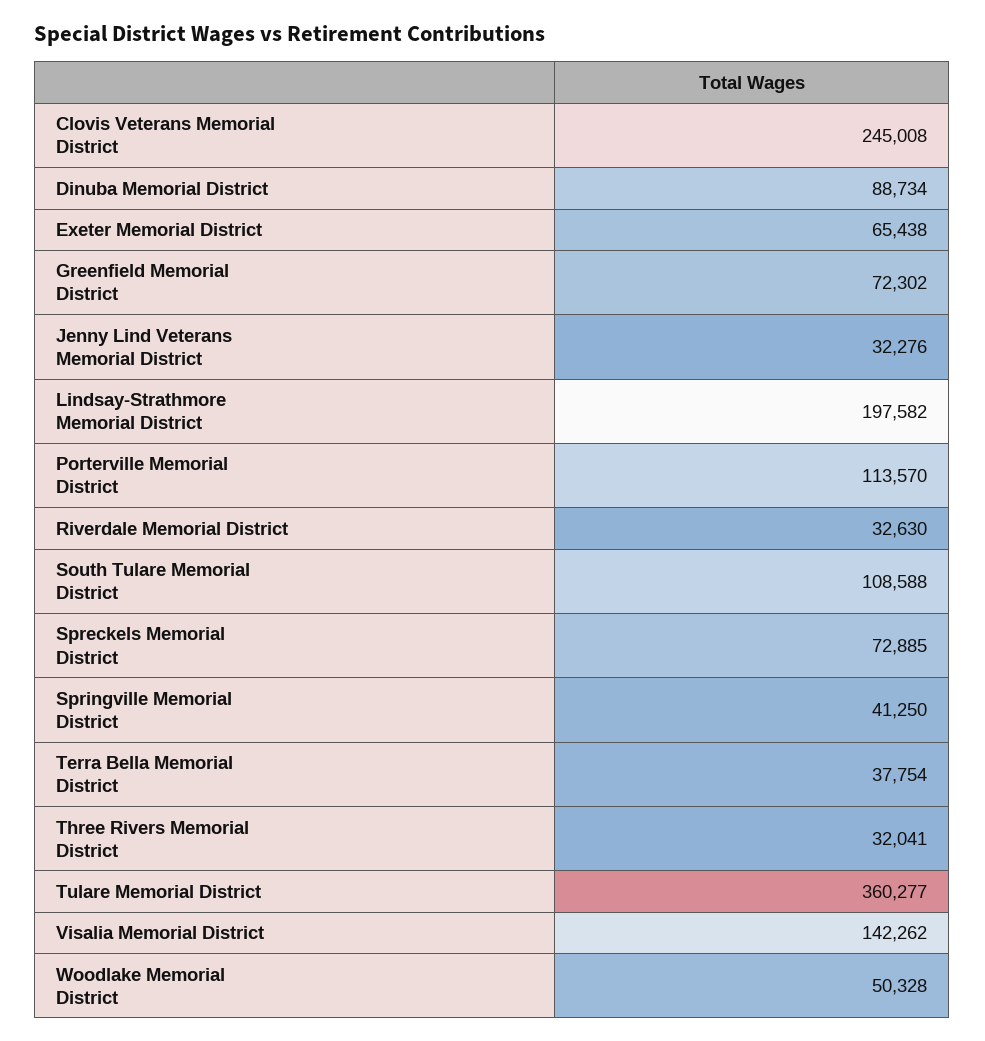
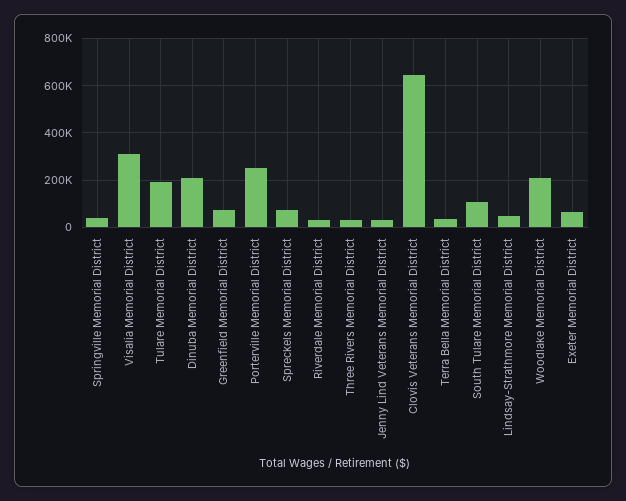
  {
-   "Clovis Veterans Memorial District": 245008,
+   "Clovis Veterans Memorial District": 650000,
-   "Dinuba Memorial District": 88734,
+   "Dinuba Memorial District": 200000,
    "Exeter Memorial District": 65438,
    "Greenfield Memorial District": 72302,
    "Jenny Lind Veterans Memorial District": 32276,
-   "Lindsay-Strathmore Memorial District": 197582,
+   "Lindsay-Strathmore Memorial District": 50000,
-   "Porterville Memorial District": 113570,
+   "Porterville Memorial District": 250000,
    "Riverdale Memorial District": 32630,
    "South Tulare Memorial District": 108588,
    "Spreckels Memorial District": 72885,
    "Springville Memorial District": 41250,
    "Terra Bella Memorial District": 37754,
    "Three Rivers Memorial District": 32041,
-   "Tulare Memorial District": 360277,
+   "Tulare Memorial District": 200000,
-   "Visalia Memorial District": 142262,
+   "Visalia Memorial District": 300000,
-   "Woodlake Memorial District": 50328
+   "Woodlake Memorial District": 200000
  }

